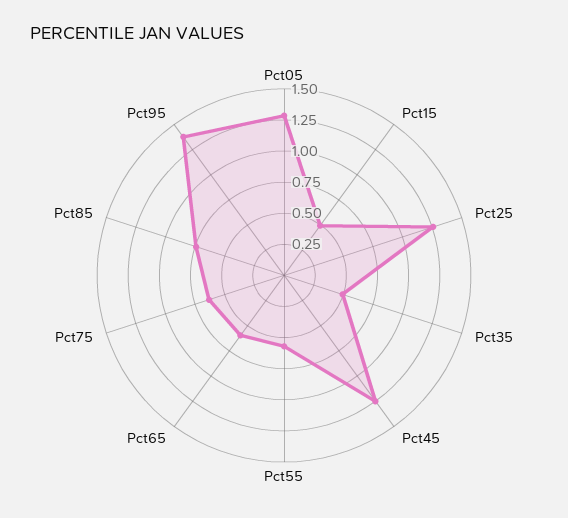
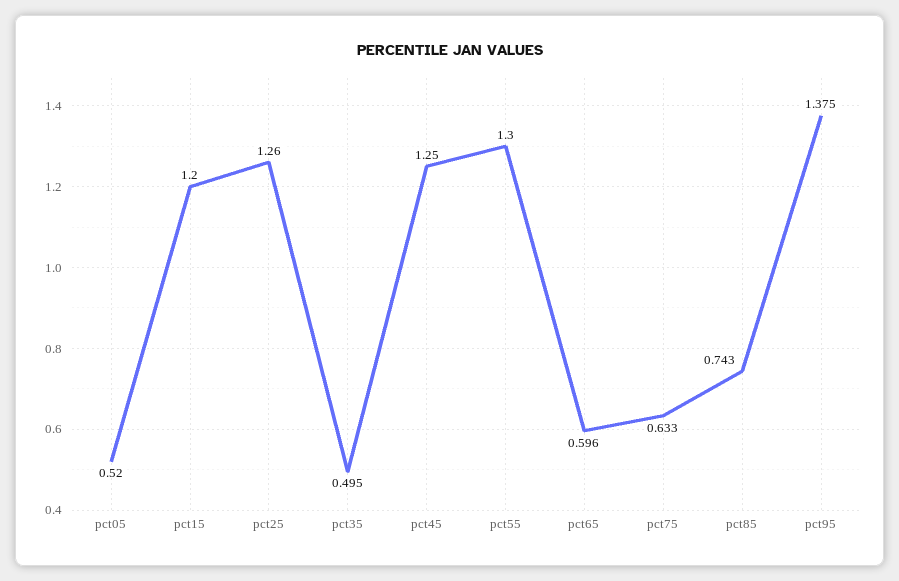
  {
-   "Pct05": 1.25,
+   "Pct05": 0.52,
-   "Pct15": 0.5,
+   "Pct15": 1.2,
    "Pct25": 1.26,
    "Pct35": 0.495,
    "Pct45": 1.25,
-   "Pct55": 0.5,
+   "Pct55": 1.3,
    "Pct65": 0.596,
    "Pct75": 0.633,
    "Pct85": 0.743,
    "Pct95": 1.375
  }

